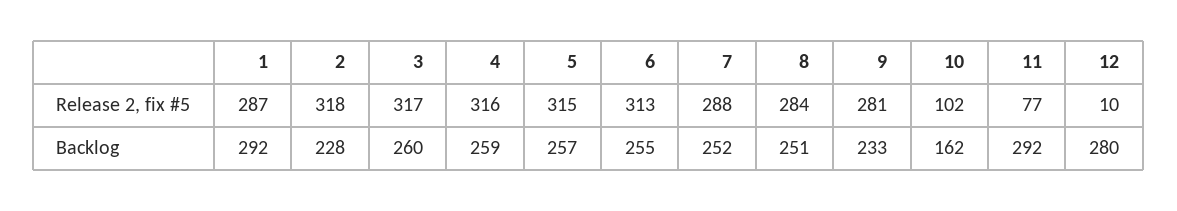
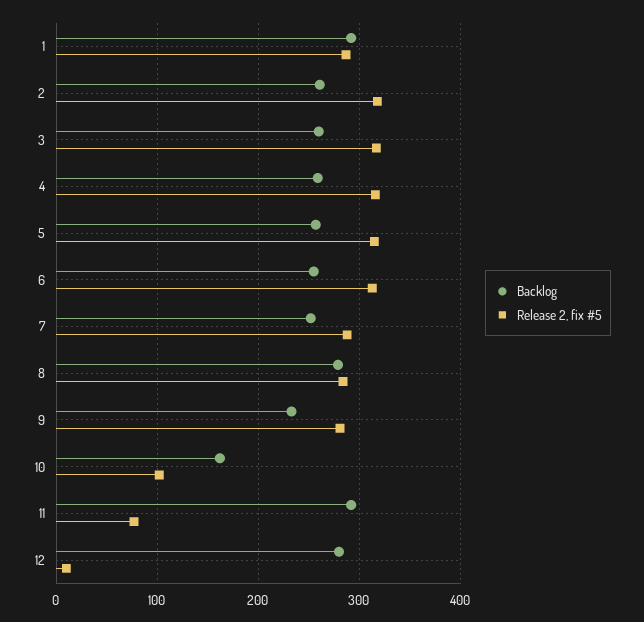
  {
    "Release 2, fix #5": {
      "1": 287,
      "2": 318,
      "3": 317,
      "4": 316,
      "5": 315,
      "6": 313,
      "7": 288,
      "8": 284,
      "9": 281,
      "10": 102,
      "11": 77,
      "12": 10
    },
    "Backlog": {
      "1": 292,
-     "2": 228,
+     "2": 260,
      "3": 260,
      "4": 259,
      "5": 257,
      "6": 255,
      "7": 252,
-     "8": 251,
+     "8": 280,
      "9": 233,
      "10": 162,
      "11": 292,
      "12": 280
    }
  }

